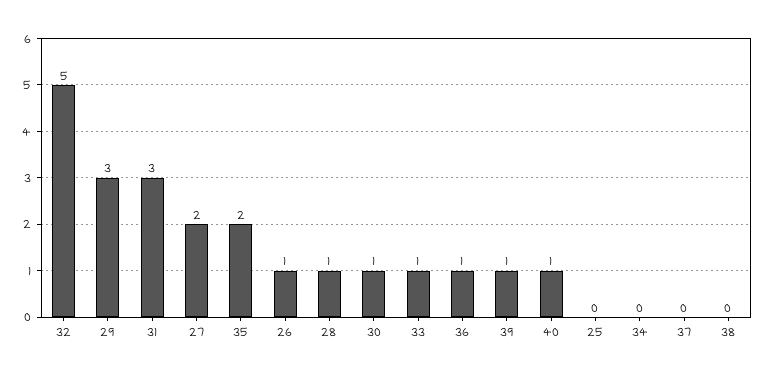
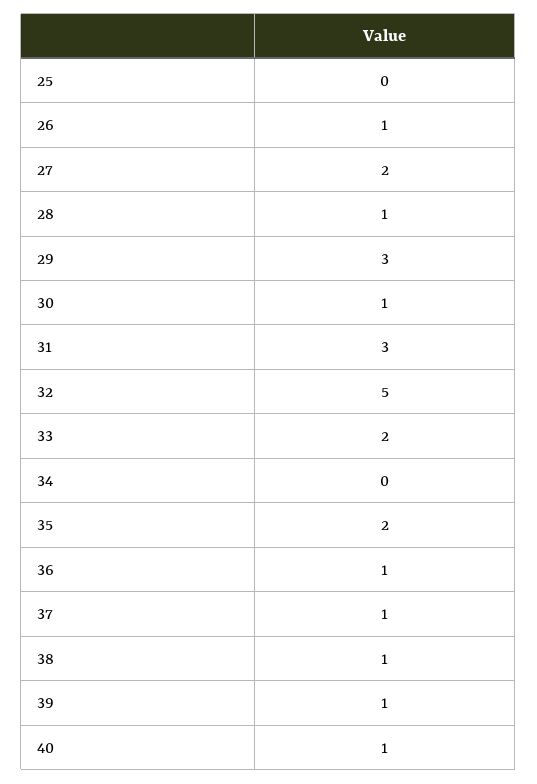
  {
    "32": 5,
    "29": 3,
    "31": 3,
    "27": 2,
    "35": 2,
    "26": 1,
    "28": 1,
    "30": 1,
-   "33": 1,
+   "33": 2,
    "36": 1,
    "39": 1,
    "40": 1,
    "25": 0,
    "34": 0,
-   "37": 0,
+   "37": 1,
-   "38": 0
+   "38": 1
  }

